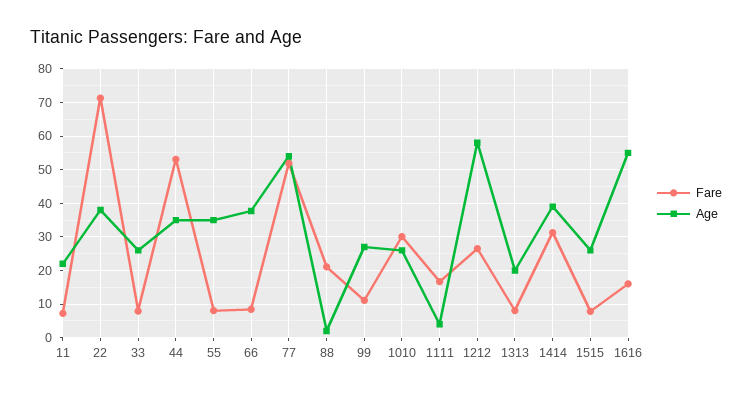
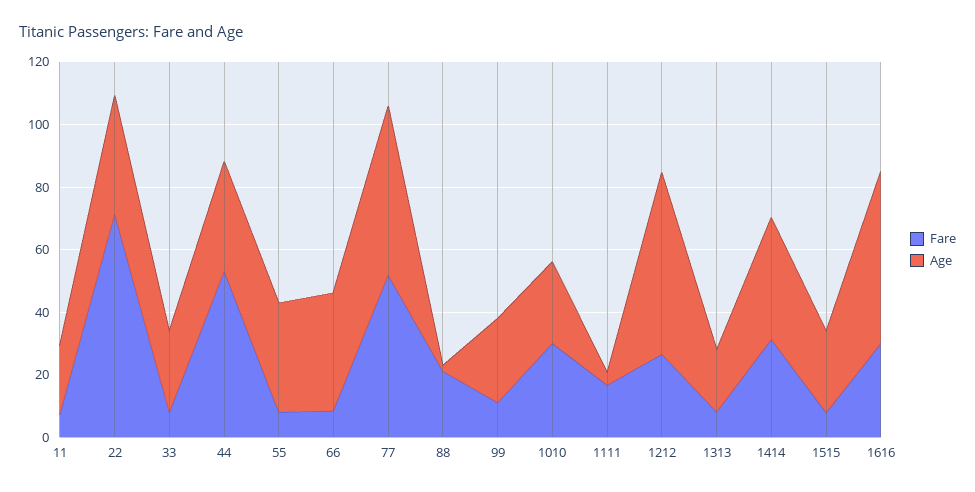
  {
    "Fare": {
      "11": 8,
      "22": 72,
      "33": 8,
      "44": 54,
      "55": 8,
      "66": 8,
      "77": 52,
      "88": 22,
      "99": 12,
      "1010": 30,
      "1111": 16,
      "1212": 26,
      "1313": 8,
      "1414": 32,
      "1515": 8,
-     "1616": 16
+     "1616": 30
    },
    "Age": {
      "11": 22,
      "22": 38,
      "33": 26,
      "44": 36,
      "55": 36,
      "66": 38,
      "77": 54,
      "88": 2,
      "99": 28,
      "1010": 26,
      "1111": 4,
      "1212": 58,
      "1313": 20,
      "1414": 40,
      "1515": 26,
      "1616": 56
    }
  }

